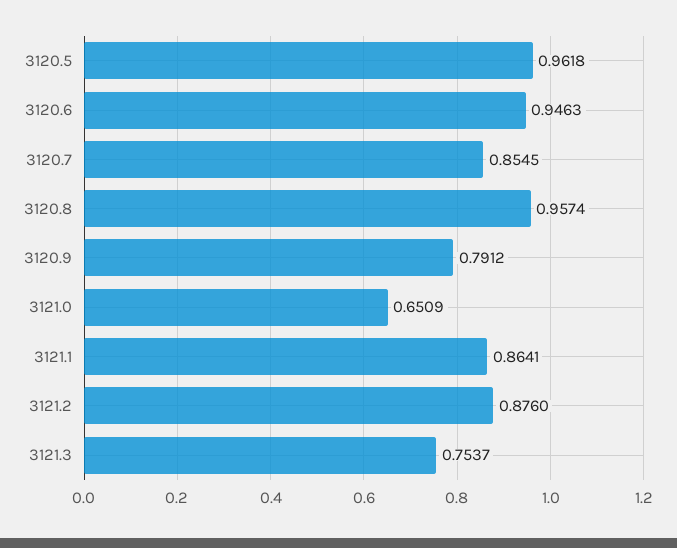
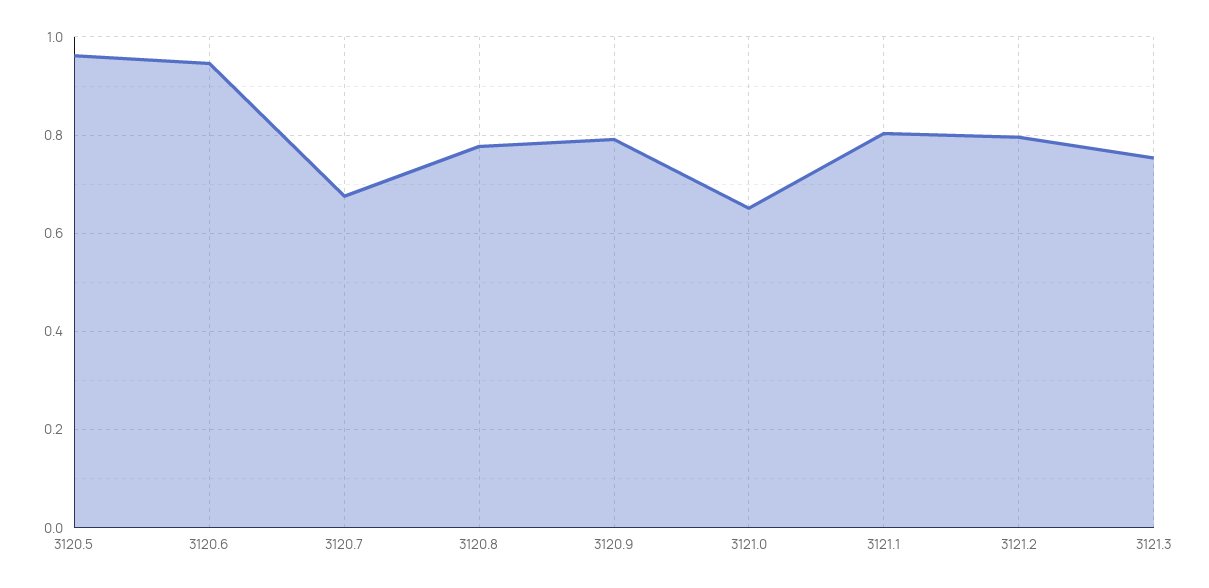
  {
    "3120.5": 0.9618,
    "3120.6": 0.9463,
-   "3120.7": 0.8545,
+   "3120.7": 0.68,
-   "3120.8": 0.9574,
+   "3120.8": 0.78,
    "3120.9": 0.7912,
    "3121.0": 0.6509,
-   "3121.1": 0.8641,
+   "3121.1": 0.8,
-   "3121.2": 0.876,
+   "3121.2": 0.8,
    "3121.3": 0.7537
  }

